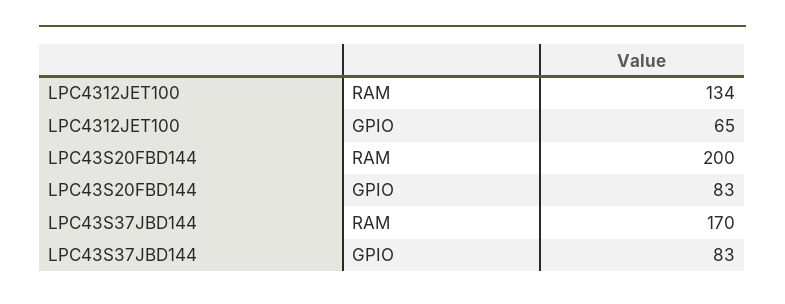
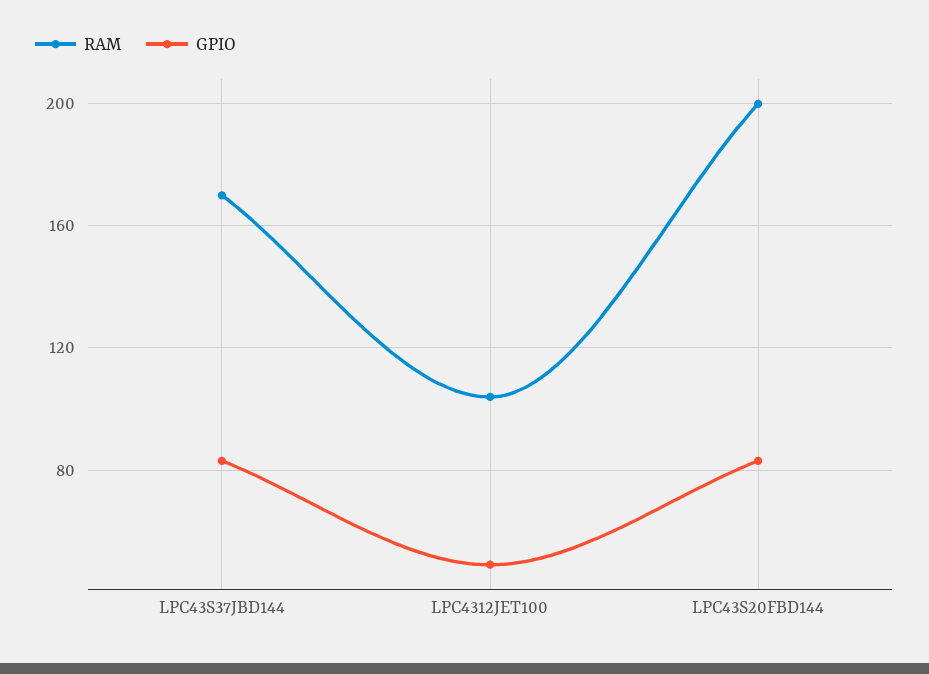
  {
    "RAM": {
-     "LPC4312JET100": 134,
+     "LPC4312JET100": 105,
      "LPC43S20FBD144": 200,
      "LPC43S37JBD144": 170
    },
    "GPIO": {
-     "LPC4312JET100": 65,
+     "LPC4312JET100": 50,
      "LPC43S20FBD144": 83,
      "LPC43S37JBD144": 83
    }
  }

